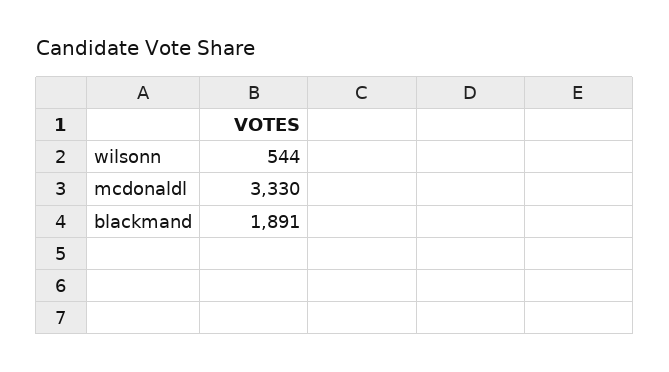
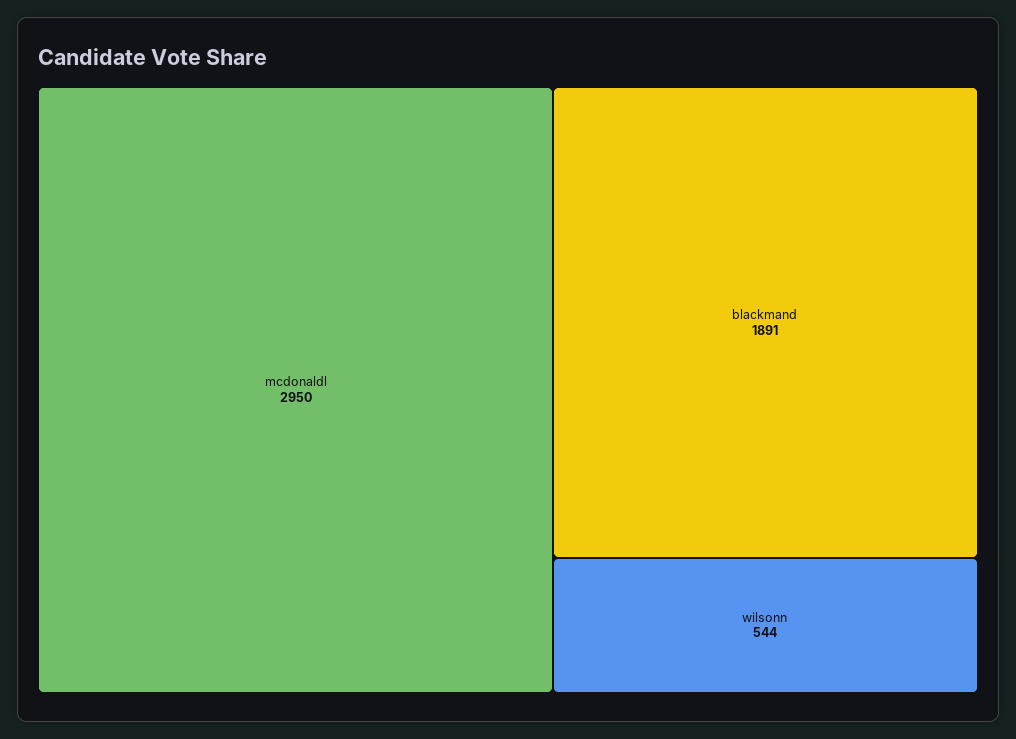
  {
    "wilsonn": 544,
-   "mcdonaldl": 3330,
+   "mcdonaldl": 2950,
    "blackmand": 1891
  }

